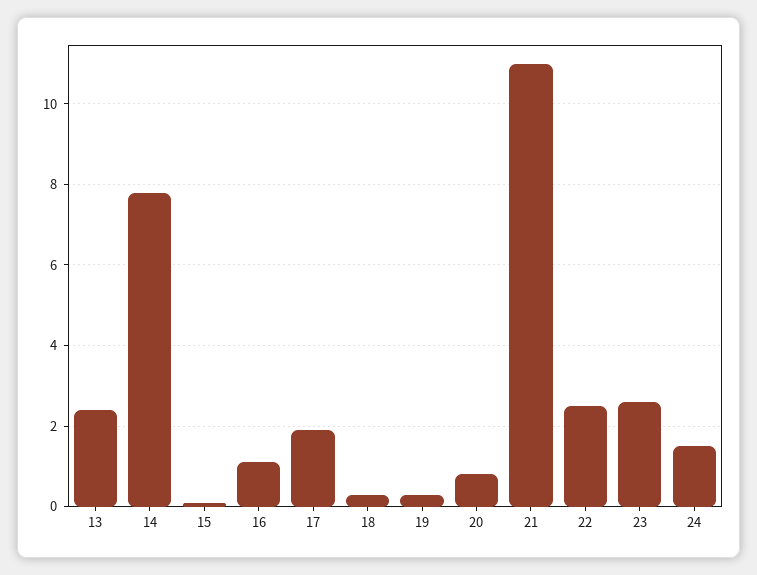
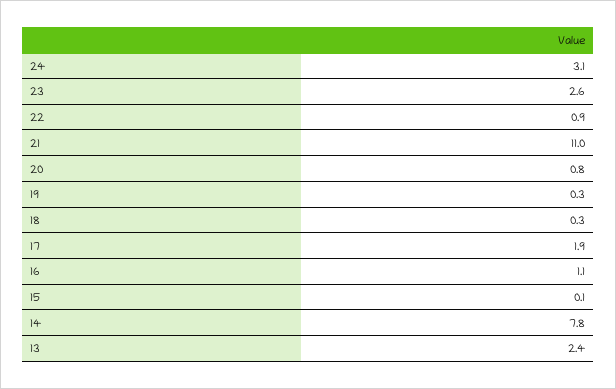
  {
    "13": 2.4,
    "14": 7.8,
    "15": 0.1,
    "16": 1.1,
    "17": 1.9,
    "18": 0.3,
    "19": 0.3,
    "20": 0.8,
    "21": 11,
-   "22": 2.5,
+   "22": 0.9,
    "23": 2.6,
-   "24": 1.5
+   "24": 3.1
  }

